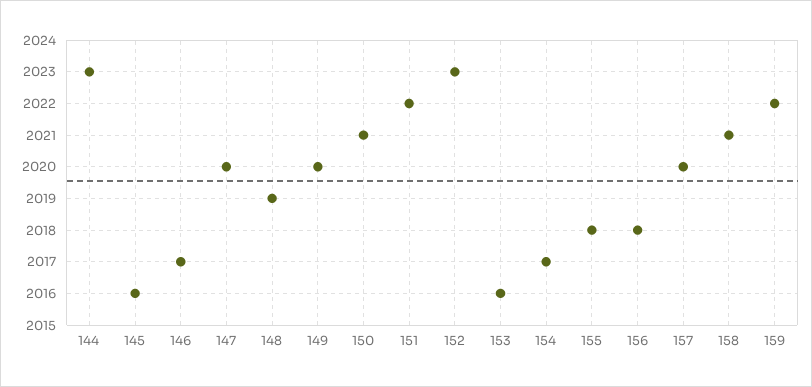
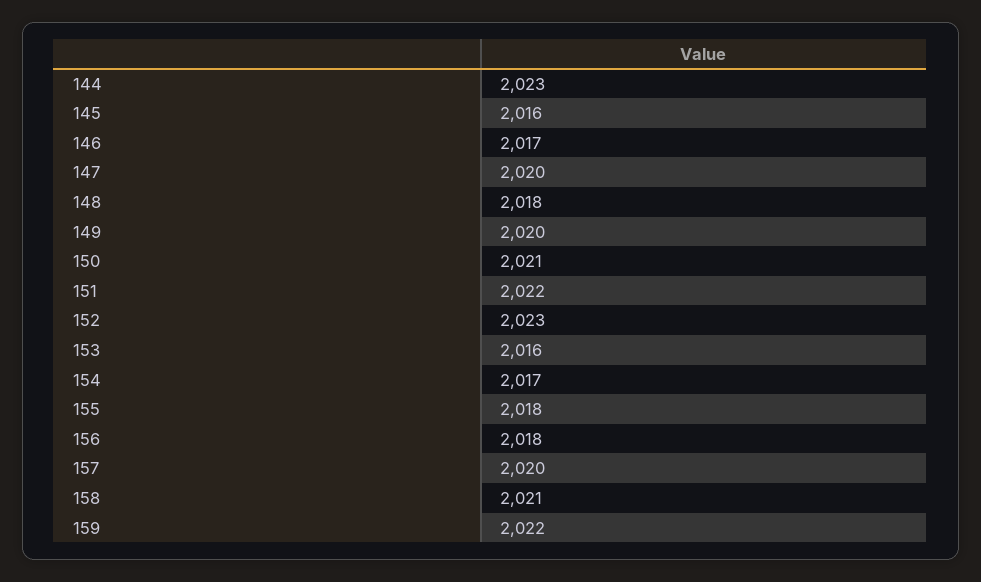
  {
    "144": 2023,
    "145": 2016,
    "146": 2017,
    "147": 2020,
-   "148": 2019,
+   "148": 2018,
    "149": 2020,
    "150": 2021,
    "151": 2022,
    "152": 2023,
    "153": 2016,
    "154": 2017,
    "155": 2018,
    "156": 2018,
    "157": 2020,
    "158": 2021,
    "159": 2022
  }

